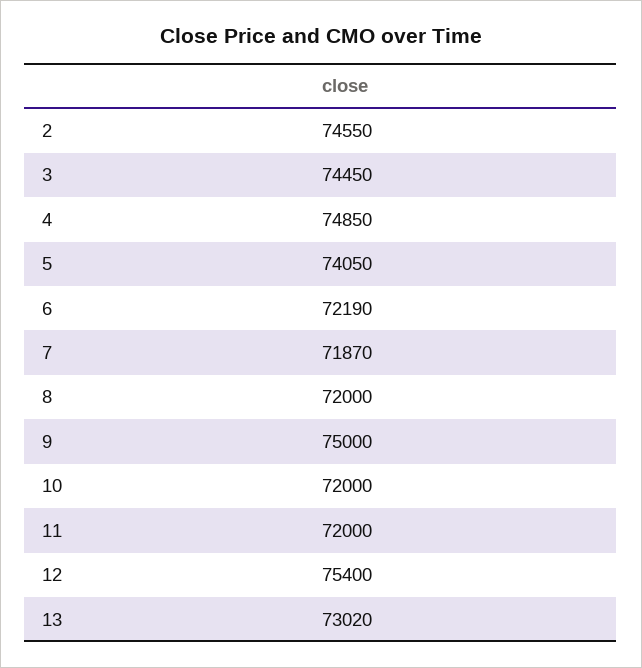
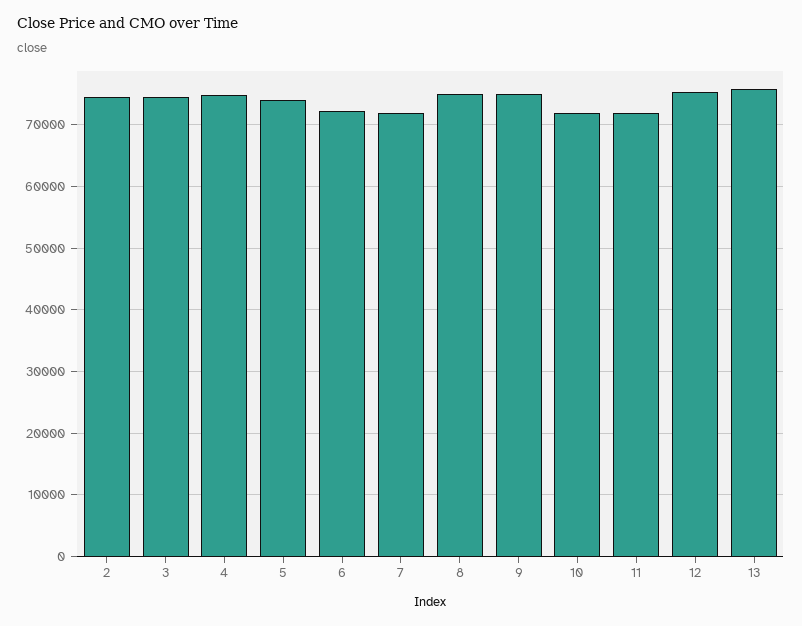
  {
    "2": 74550,
    "3": 74450,
    "4": 74850,
    "5": 74050,
    "6": 72190,
    "7": 71870,
-   "8": 72000,
+   "8": 75000,
    "9": 75000,
    "10": 72000,
    "11": 72000,
    "12": 75400,
-   "13": 73020
+   "13": 76000
  }

